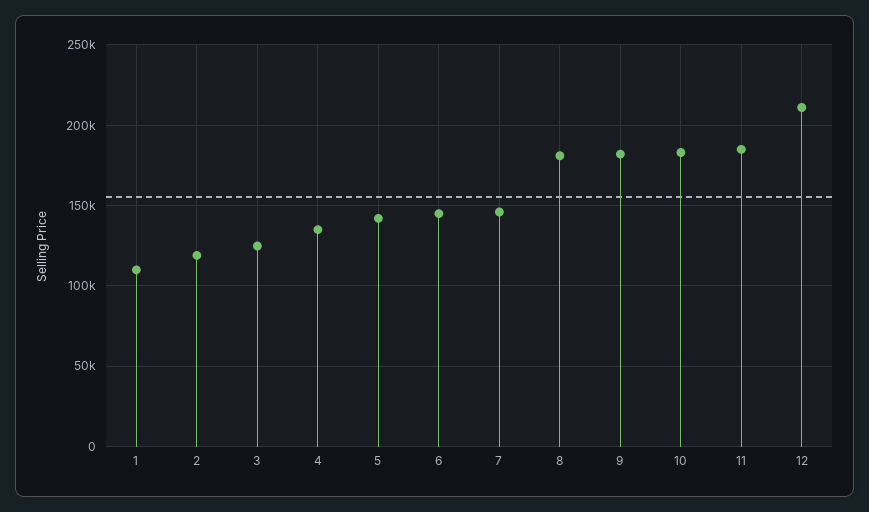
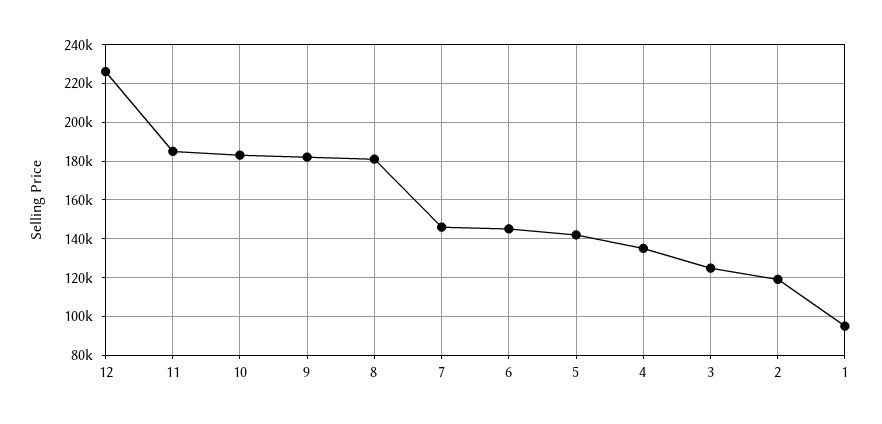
  {
-   "1": 110000,
+   "1": 95000,
    "2": 120000,
    "3": 125000,
    "4": 135000,
    "5": 140000,
    "6": 145000,
    "7": 145000,
    "8": 180000,
    "9": 180000,
    "10": 185000,
    "11": 185000,
-   "12": 210000
+   "12": 225000
  }

